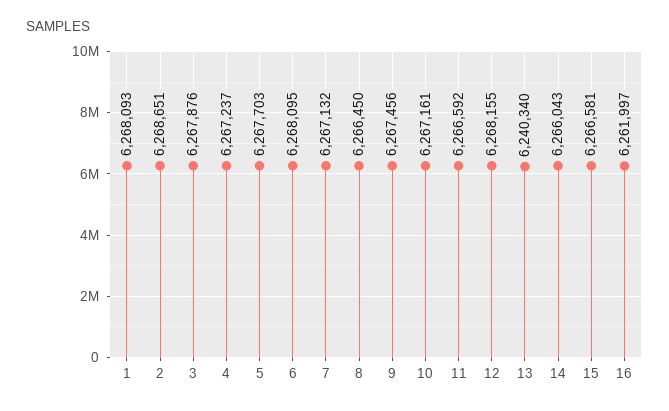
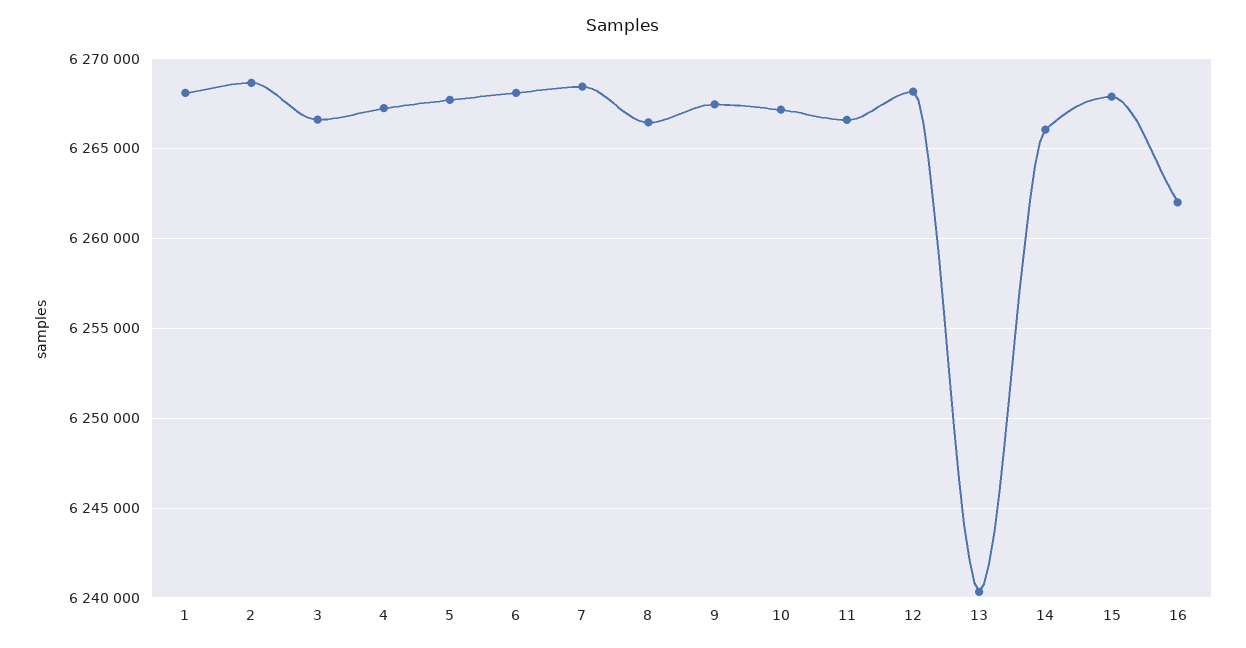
  {
    "1": 6268093,
    "2": 6268651,
-   "3": 6267876,
+   "3": 6266500,
    "4": 6267237,
    "5": 6267703,
    "6": 6268095,
-   "7": 6267132,
+   "7": 6268500,
    "8": 6266450,
    "9": 6267456,
    "10": 6267161,
    "11": 6266592,
    "12": 6268155,
    "13": 6240340,
    "14": 6266043,
-   "15": 6266581,
+   "15": 6268000,
    "16": 6261997
  }

